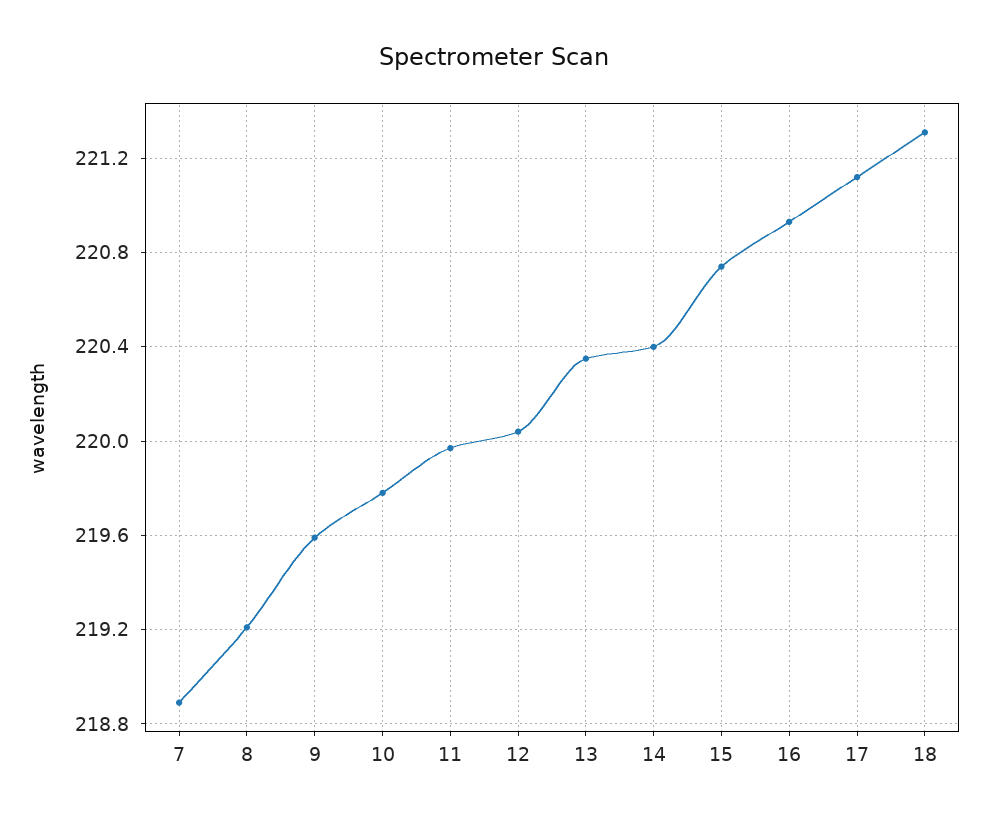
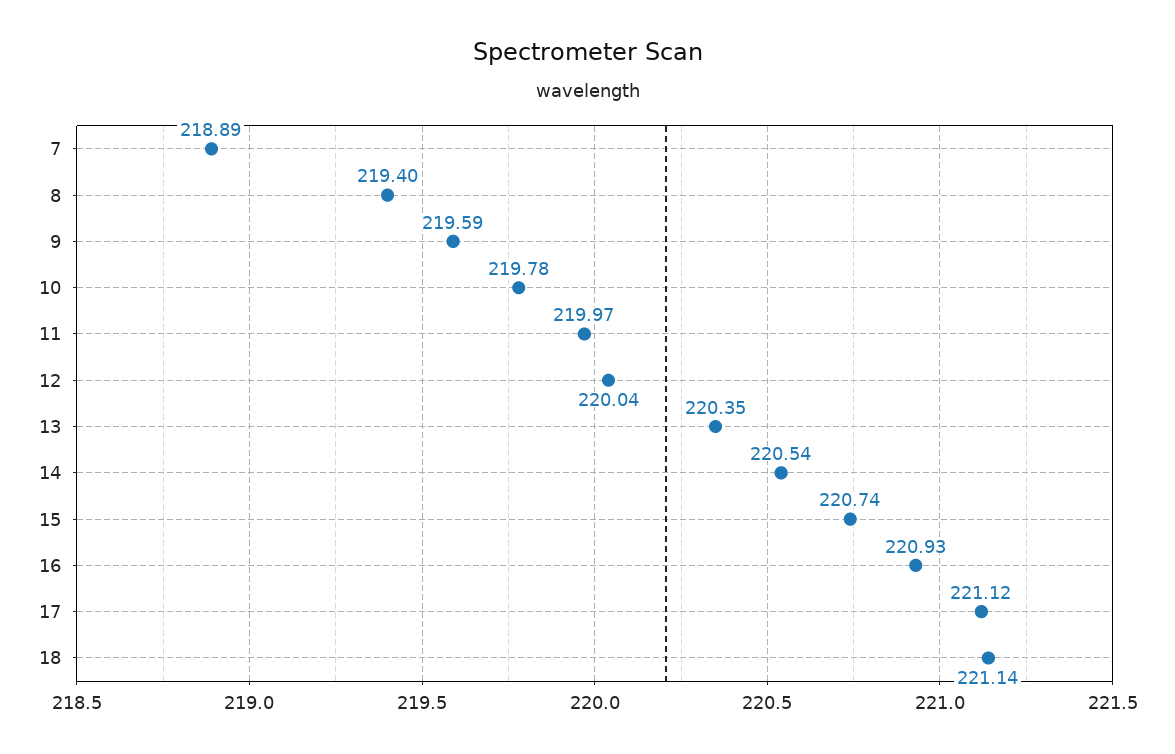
  {
    "7": 218.89,
-   "8": 219.2,
+   "8": 219.4,
    "9": 219.59,
    "10": 219.78,
    "11": 219.97,
    "12": 220.04,
    "13": 220.35,
-   "14": 220.4,
+   "14": 220.54,
    "15": 220.74,
    "16": 220.93,
    "17": 221.12,
-   "18": 221.3
+   "18": 221.14
  }

